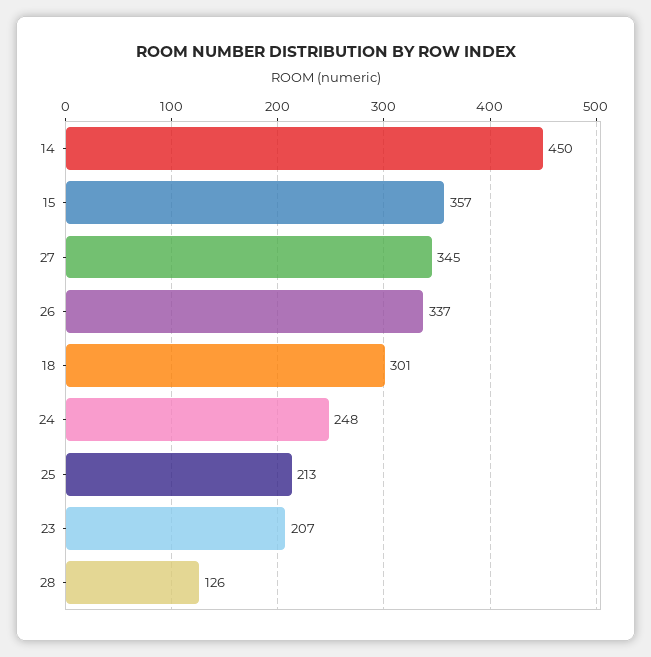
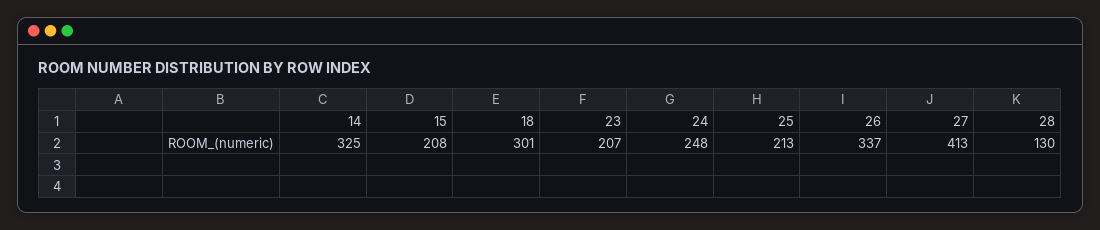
  {
-   "14": 450,
+   "14": 325,
-   "15": 357,
+   "15": 208,
-   "27": 345,
+   "27": 413,
    "26": 337,
    "18": 301,
    "24": 248,
    "25": 213,
    "23": 207,
-   "28": 126
+   "28": 130
  }

